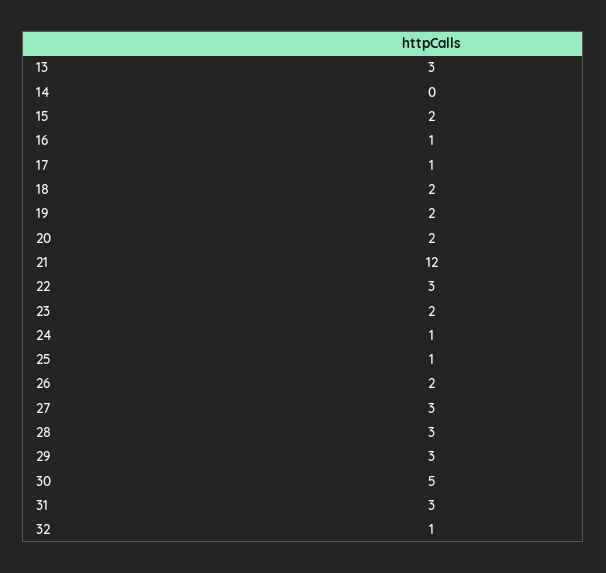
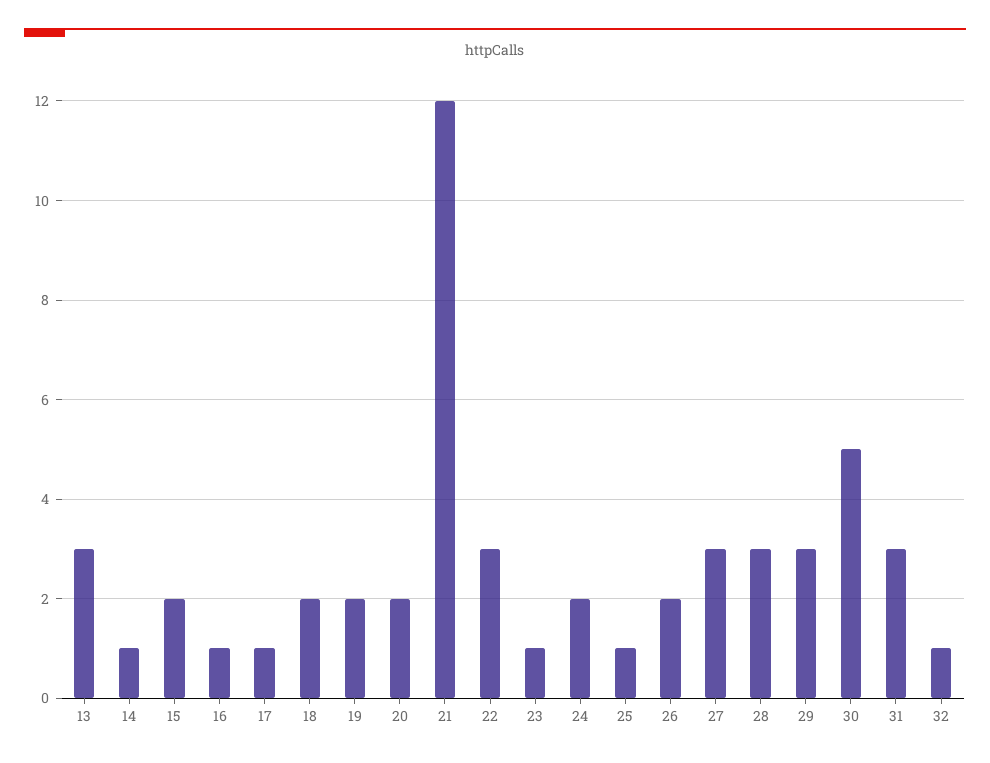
  {
    "13": 3,
-   "14": 0,
+   "14": 1,
    "15": 2,
    "16": 1,
    "17": 1,
    "18": 2,
    "19": 2,
    "20": 2,
    "21": 12,
    "22": 3,
-   "23": 2,
+   "23": 1,
-   "24": 1,
+   "24": 2,
    "25": 1,
    "26": 2,
    "27": 3,
    "28": 3,
    "29": 3,
    "30": 5,
    "31": 3,
    "32": 1
  }

